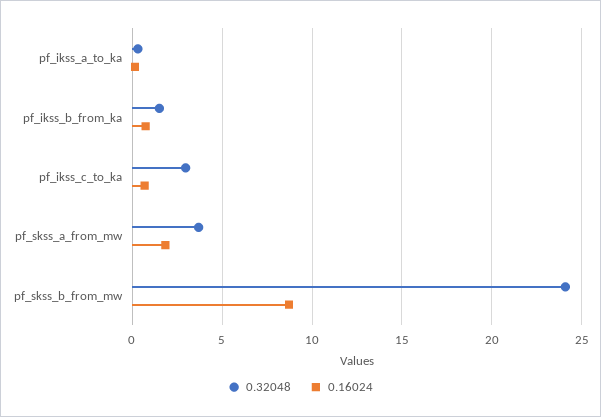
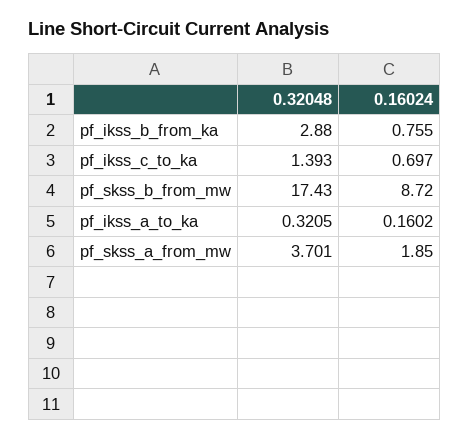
  {
    "0.32048": {
      "pf_ikss_a_to_ka": 0.3205,
-     "pf_ikss_b_from_ka": 1.5,
+     "pf_ikss_b_from_ka": 2.88,
-     "pf_ikss_c_to_ka": 3,
+     "pf_ikss_c_to_ka": 1.393,
      "pf_skss_a_from_mw": 3.701,
-     "pf_skss_b_from_mw": 24
+     "pf_skss_b_from_mw": 17.43
    },
    "0.16024": {
      "pf_ikss_a_to_ka": 0.1602,
      "pf_ikss_b_from_ka": 0.755,
      "pf_ikss_c_to_ka": 0.697,
      "pf_skss_a_from_mw": 1.85,
      "pf_skss_b_from_mw": 8.72
    }
  }

